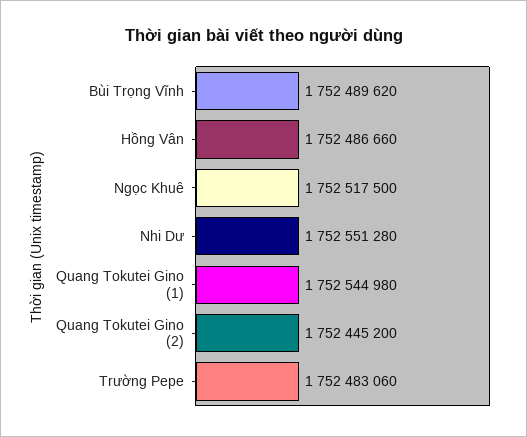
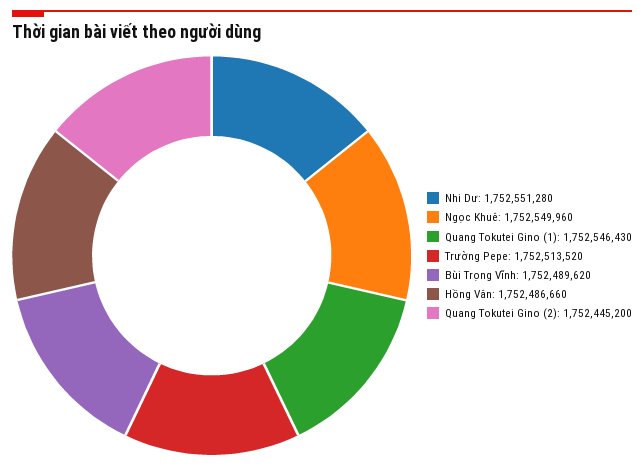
  {
    "Bùi Trọng Vĩnh": 1752489620,
    "Hồng Vân": 1752486660,
-   "Ngọc Khuê": 1752517500,
+   "Ngọc Khuê": 1752549960,
    "Nhi Dư": 1752551280,
-   "Quang Tokutei Gino (1)": 1752544980,
+   "Quang Tokutei Gino (1)": 1752546430,
    "Quang Tokutei Gino (2)": 1752445200,
-   "Trường Pepe": 1752483060
+   "Trường Pepe": 1752513520
  }

